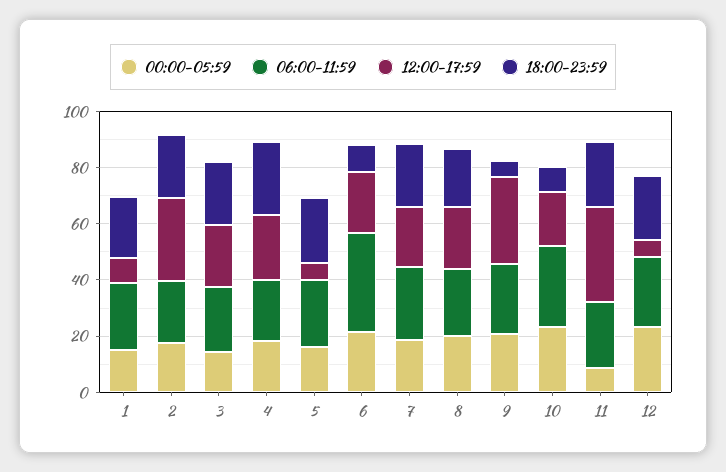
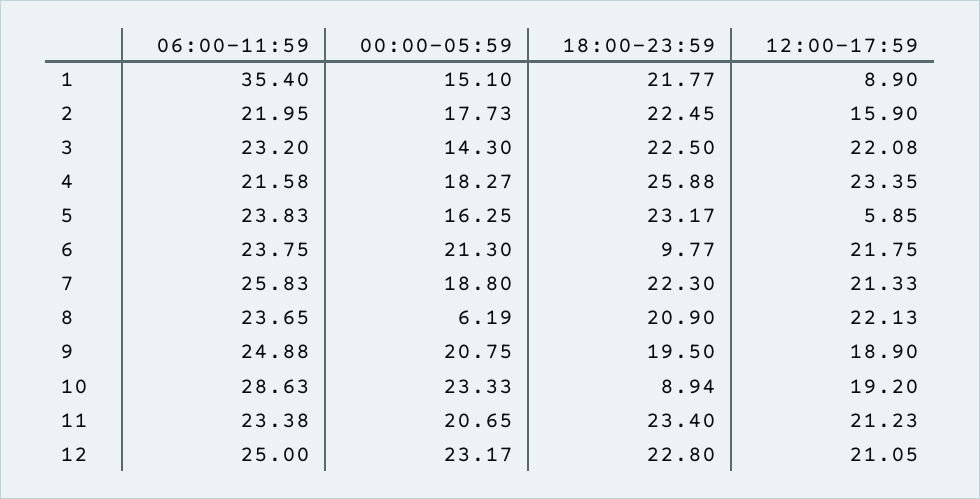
  {
    "00:00-05:59": {
      "1": 15.1,
      "2": 17.73,
      "3": 14.3,
      "4": 18.27,
      "5": 16.25,
      "6": 21.3,
      "7": 18.8,
-     "8": 20,
+     "8": 6.19,
      "9": 20.75,
      "10": 23.33,
-     "11": 10,
+     "11": 20.65,
      "12": 23.17
    },
    "06:00-11:59": {
-     "1": 25,
+     "1": 35.4,
      "2": 21.95,
      "3": 23.2,
      "4": 21.58,
      "5": 23.83,
-     "6": 35,
+     "6": 23.75,
      "7": 25.83,
      "8": 23.65,
      "9": 24.88,
      "10": 28.63,
      "11": 23.38,
      "12": 25
    },
    "12:00-17:59": {
      "1": 8.9,
-     "2": 30,
+     "2": 15.9,
      "3": 22.08,
      "4": 23.35,
      "5": 5.85,
      "6": 21.75,
      "7": 21.33,
      "8": 22.13,
-     "9": 30,
+     "9": 18.9,
      "10": 19.2,
-     "11": 35,
+     "11": 21.23,
-     "12": 5
+     "12": 21.05
    },
    "18:00-23:59": {
      "1": 21.77,
      "2": 22.45,
      "3": 22.5,
      "4": 25.88,
      "5": 23.17,
      "6": 9.77,
      "7": 22.3,
      "8": 20.9,
-     "9": 5,
+     "9": 19.5,
      "10": 8.94,
      "11": 23.4,
      "12": 22.8
    }
  }

